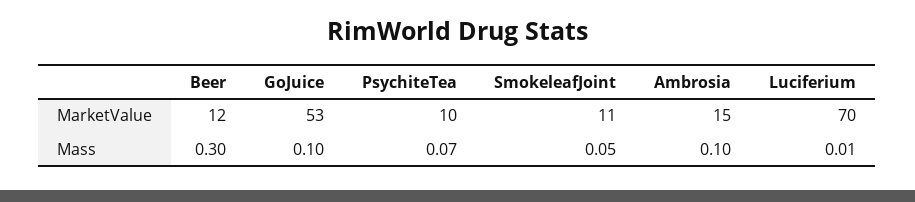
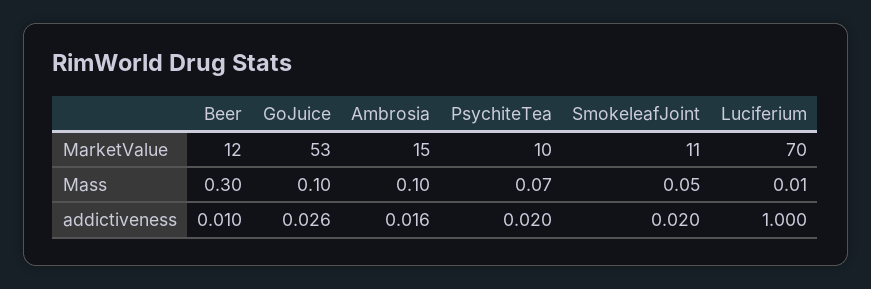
  {
    "Beer": {
      "MarketValue": 12,
-     "Mass": 0.3
+     "Mass": 0.3,
+     "addictiveness": 0.01
    },
    "GoJuice": {
      "MarketValue": 53,
-     "Mass": 0.1
+     "Mass": 0.1,
+     "addictiveness": 0.026
    },
    "PsychiteTea": {
      "MarketValue": 10,
-     "Mass": 0.07
+     "Mass": 0.07,
+     "addictiveness": 0.02
    },
    "SmokeleafJoint": {
      "MarketValue": 11,
-     "Mass": 0.05
+     "Mass": 0.05,
+     "addictiveness": 0.02
    },
    "Ambrosia": {
      "MarketValue": 15,
-     "Mass": 0.1
+     "Mass": 0.1,
+     "addictiveness": 0.016
    },
    "Luciferium": {
      "MarketValue": 70,
-     "Mass": 0.01
+     "Mass": 0.01,
+     "addictiveness": 1
    }
  }

